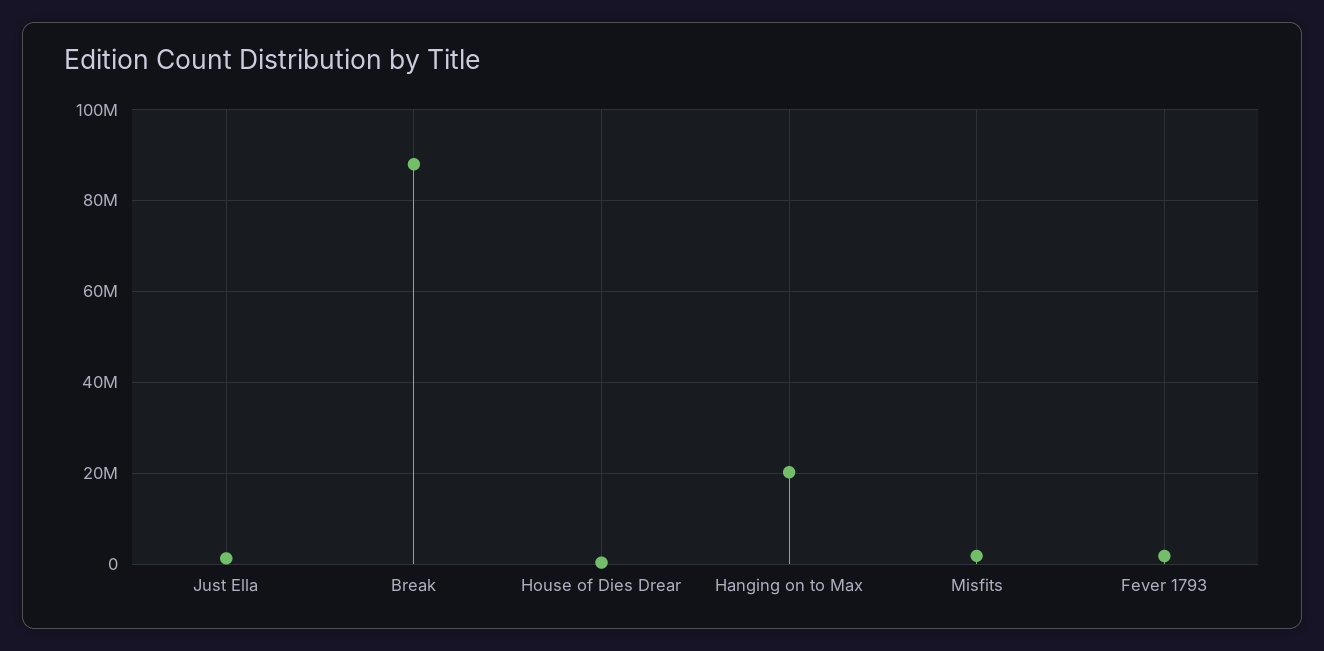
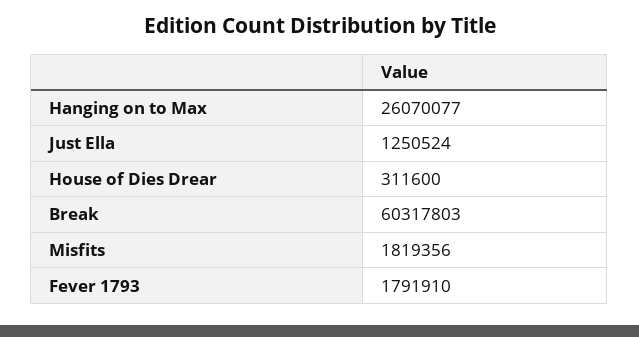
  {
    "Just Ella": 1250524,
-   "Break": 88000000,
+   "Break": 60317803,
    "House of Dies Drear": 311600,
-   "Hanging on to Max": 20000000,
+   "Hanging on to Max": 26070077,
    "Misfits": 1819356,
    "Fever 1793": 1791910
  }

